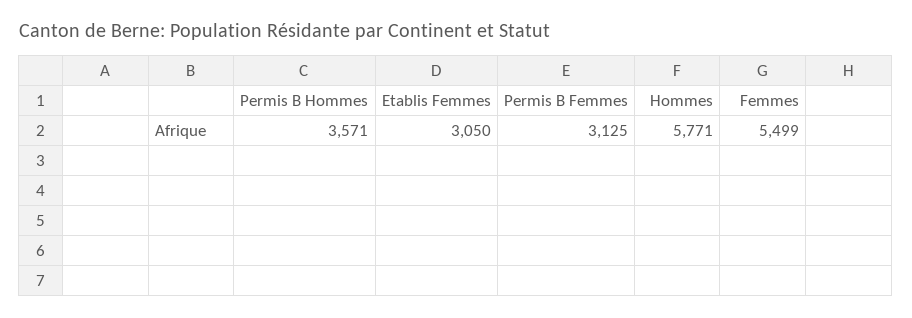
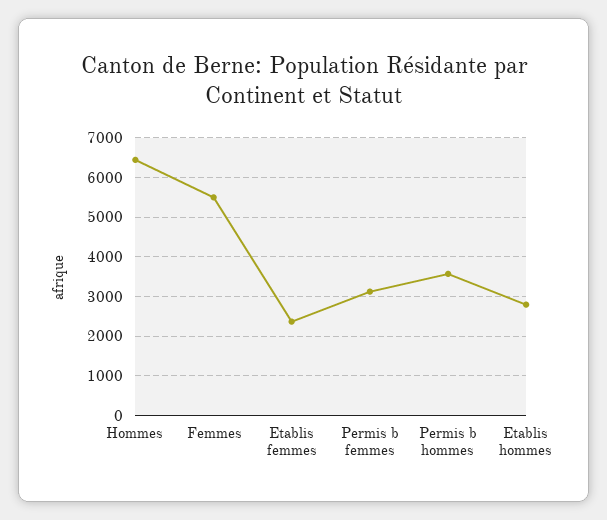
  {
    "Permis B Hommes": 3571,
-   "Etablis Femmes": 3050,
+   "Etablis Femmes": 2400,
    "Permis B Femmes": 3125,
-   "Hommes": 5771,
+   "Hommes": 6400,
-   "Femmes": 5499
+   "Femmes": 5499,
+   "Etablis hommes": 2800
  }

